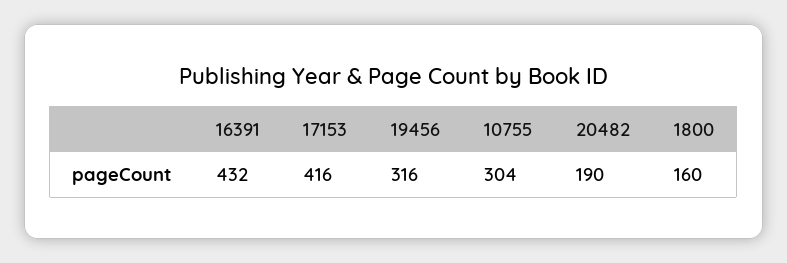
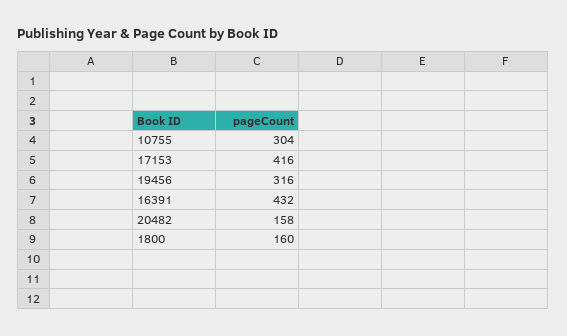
  {
    "16391": 432,
    "17153": 416,
    "19456": 316,
    "10755": 304,
-   "20482": 190,
+   "20482": 158,
    "1800": 160
  }

